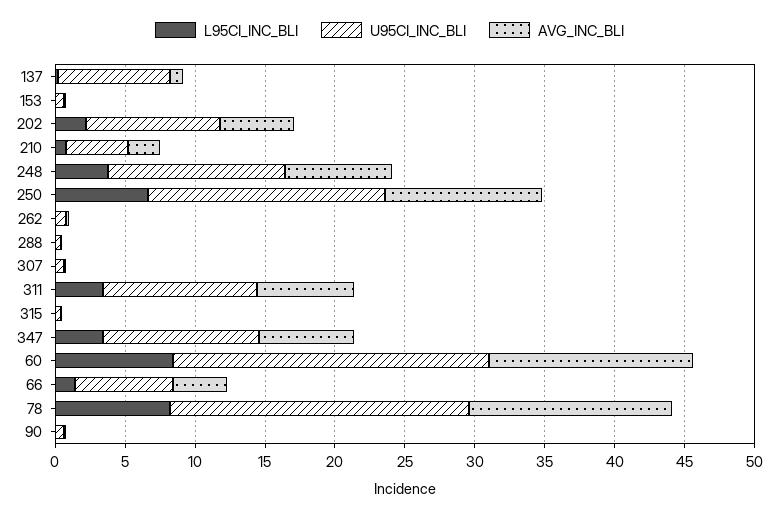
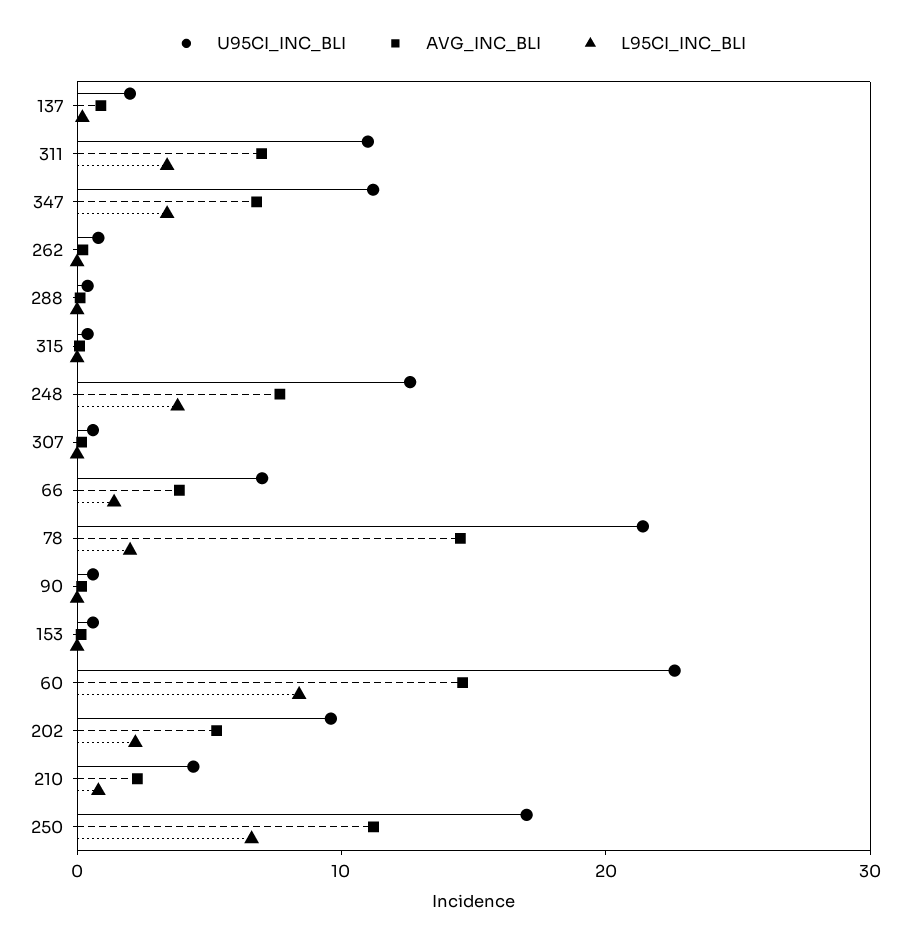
  {
    "L95CI_INC_BLI": {
      "137": 0,
      "153": 0,
      "202": 2,
      "210": 1,
      "248": 4,
      "250": 7,
      "262": 0,
      "288": 0,
      "307": 0,
      "311": 3,
      "315": 0,
      "347": 3,
      "60": 8,
      "66": 1,
-     "78": 8,
+     "78": 2,
      "90": 0
    },
    "U95CI_INC_BLI": {
-     "137": 8,
+     "137": 2,
      "153": 1,
      "202": 10,
      "210": 4,
      "248": 13,
      "250": 17,
      "262": 1,
      "288": 0,
      "307": 1,
      "311": 11,
      "315": 0,
      "347": 11,
      "60": 23,
      "66": 7,
      "78": 21,
      "90": 1
    },
    "AVG_INC_BLI": {
      "137": 1,
      "153": 0,
      "202": 5,
      "210": 2,
      "248": 8,
      "250": 11,
      "262": 0,
      "288": 0,
      "307": 0,
      "311": 7,
      "315": 0,
      "347": 7,
      "60": 15,
      "66": 4,
      "78": 15,
      "90": 0
    }
  }

